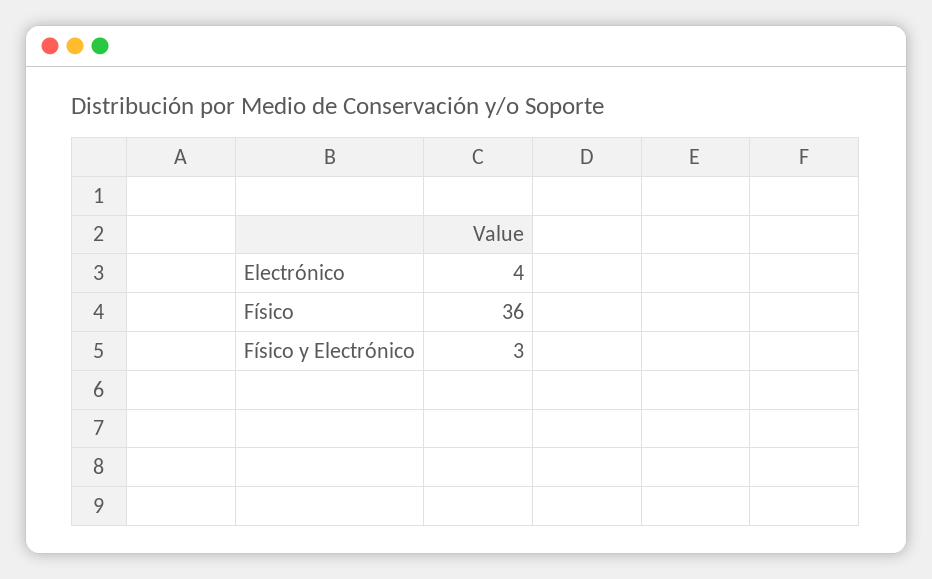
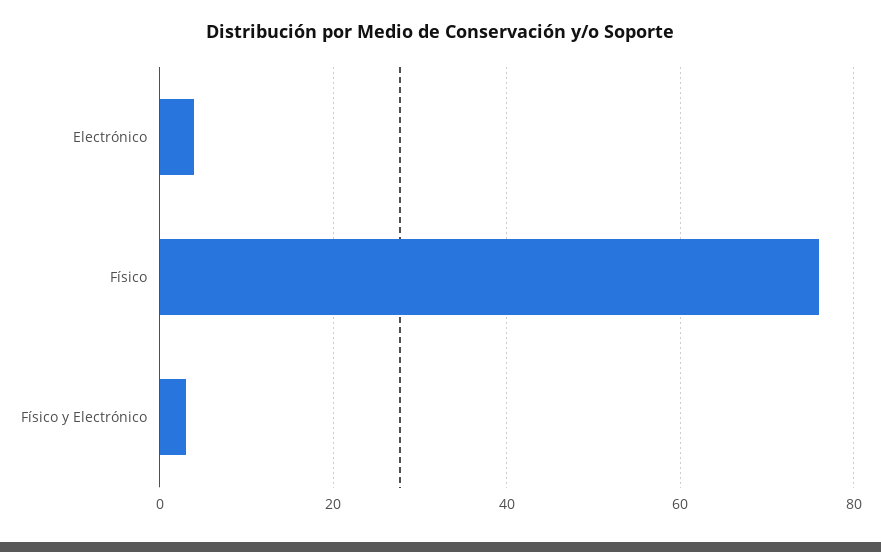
  {
    "Electrónico": 4,
-   "Físico": 36,
+   "Físico": 75,
    "Físico y Electrónico": 3
  }

